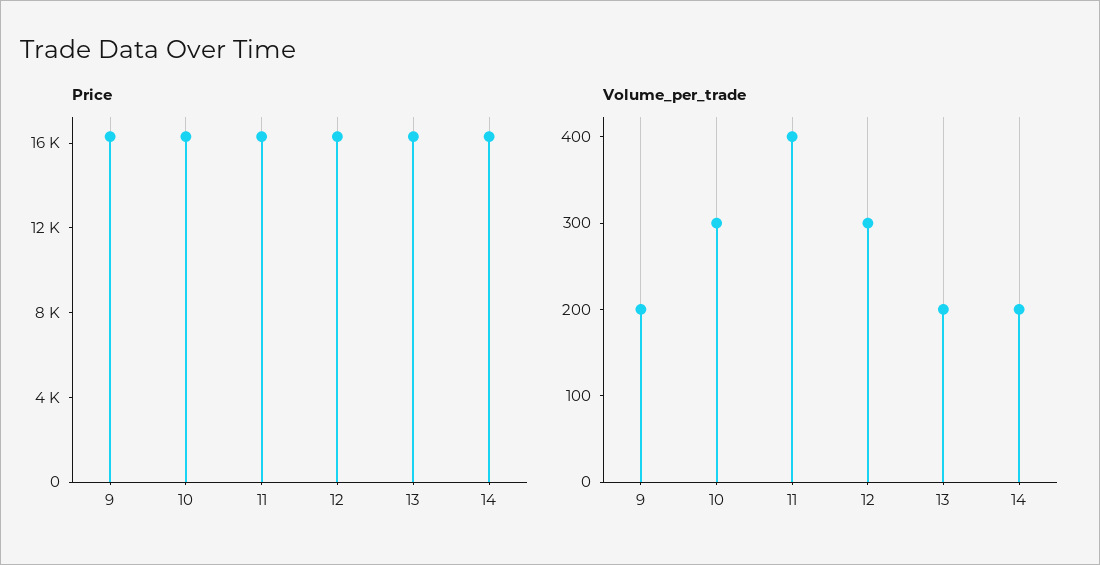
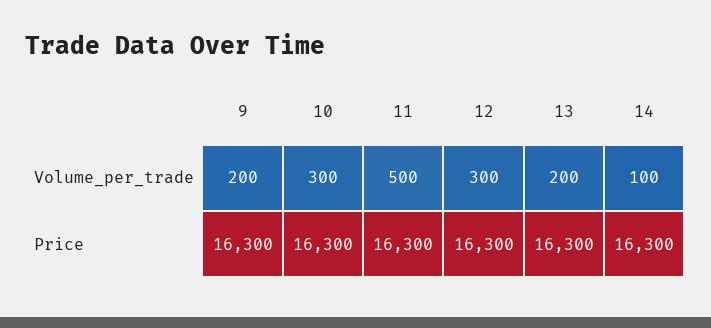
  {
    "Price": {
      "9": 16300,
      "10": 16300,
      "11": 16300,
      "12": 16300,
      "13": 16300,
      "14": 16300
    },
    "Volume_per_trade": {
      "9": 200,
      "10": 300,
-     "11": 400,
+     "11": 500,
      "12": 300,
      "13": 200,
-     "14": 200
+     "14": 100
    }
  }

